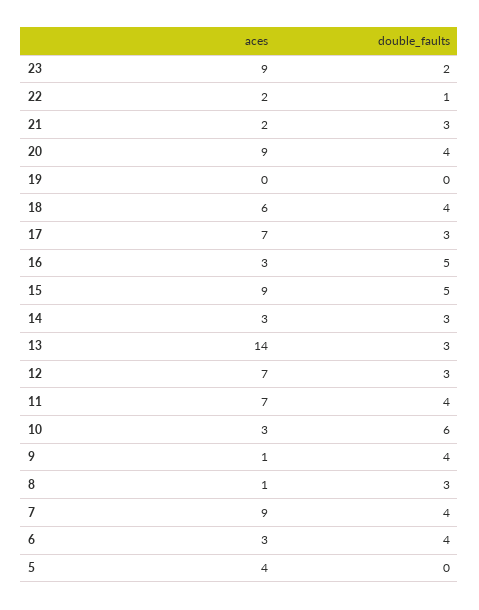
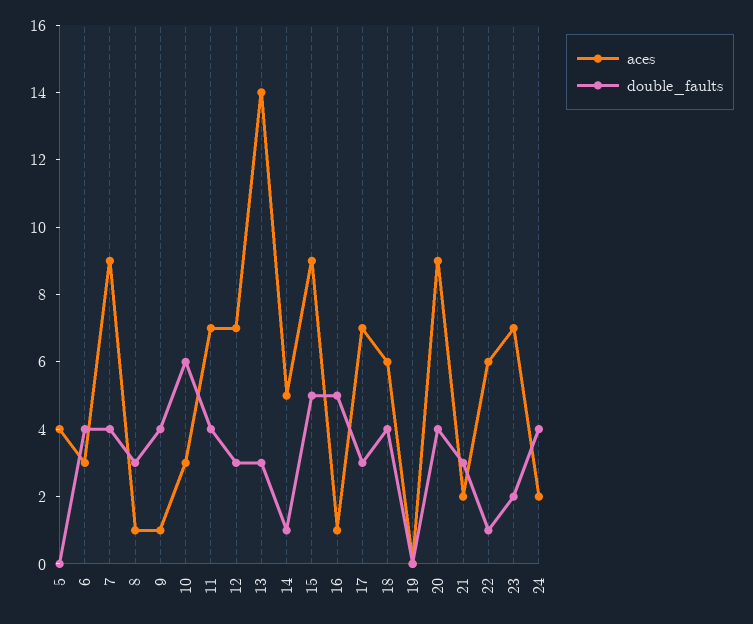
  {
    "aces": {
-     "23": 9,
+     "23": 7,
-     "22": 2,
+     "22": 6,
      "21": 2,
      "20": 9,
      "19": 0,
      "18": 6,
      "17": 7,
-     "16": 3,
+     "16": 1,
      "15": 9,
-     "14": 3,
+     "14": 5,
      "13": 14,
      "12": 7,
      "11": 7,
      "10": 3,
      "9": 1,
      "8": 1,
      "7": 9,
      "6": 3,
-     "5": 4
+     "5": 4,
+     "24": 2
    },
    "double_faults": {
      "23": 2,
      "22": 1,
      "21": 3,
      "20": 4,
      "19": 0,
      "18": 4,
      "17": 3,
      "16": 5,
      "15": 5,
-     "14": 3,
+     "14": 1,
      "13": 3,
      "12": 3,
      "11": 4,
      "10": 6,
      "9": 4,
      "8": 3,
      "7": 4,
      "6": 4,
-     "5": 0
+     "5": 0,
+     "24": 4
    }
  }

